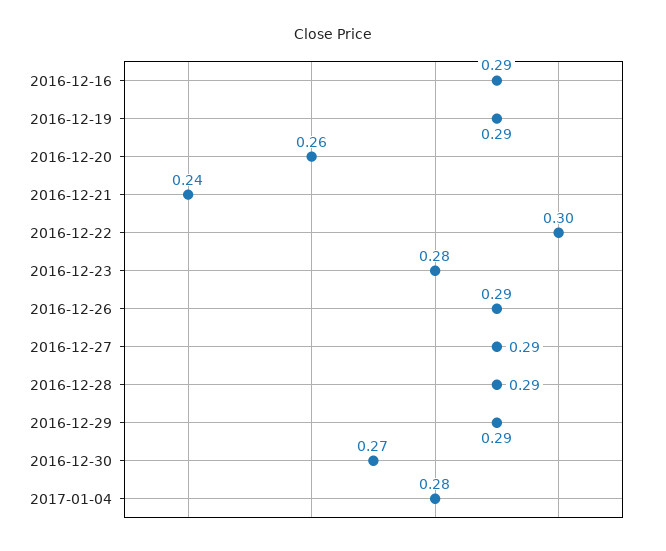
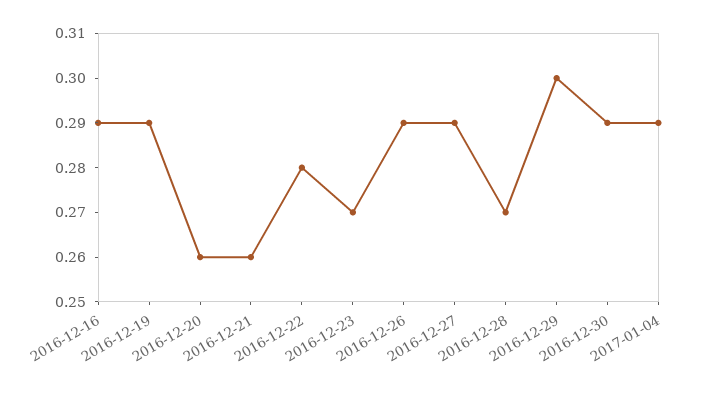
  {
    "2016-12-16": 0.29,
    "2016-12-19": 0.29,
    "2016-12-20": 0.26,
-   "2016-12-21": 0.24,
+   "2016-12-21": 0.26,
-   "2016-12-22": 0.3,
+   "2016-12-22": 0.28,
-   "2016-12-23": 0.28,
+   "2016-12-23": 0.27,
    "2016-12-26": 0.29,
    "2016-12-27": 0.29,
-   "2016-12-28": 0.29,
+   "2016-12-28": 0.27,
-   "2016-12-29": 0.29,
+   "2016-12-29": 0.3,
-   "2016-12-30": 0.27,
+   "2016-12-30": 0.29,
-   "2017-01-04": 0.28
+   "2017-01-04": 0.29
  }

